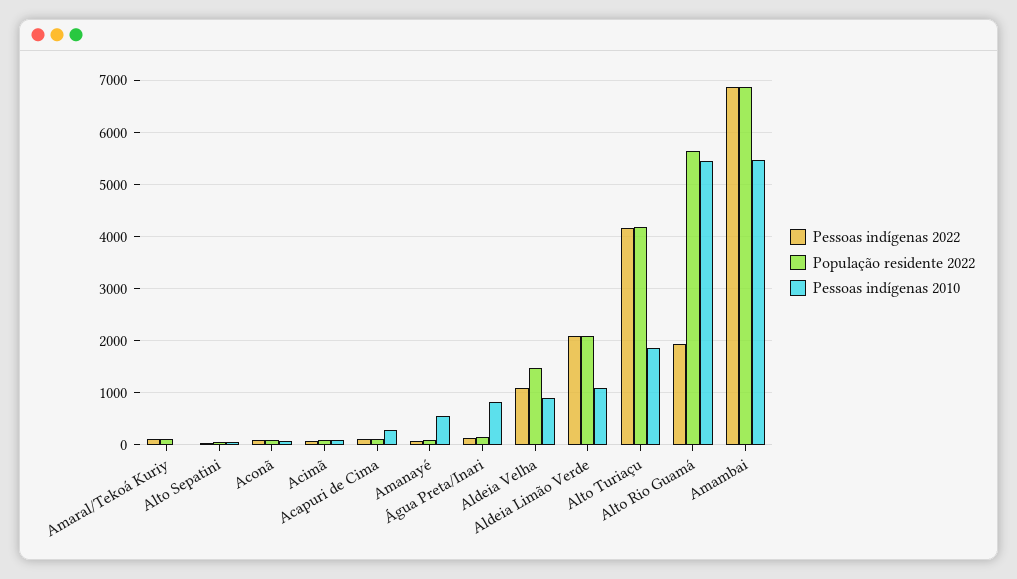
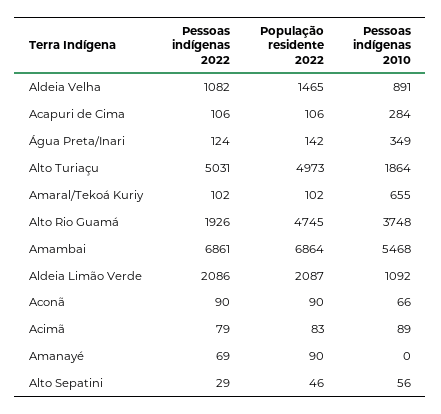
  {
    "Pessoas indígenas 2022": {
      "Amaral/Tekoá Kuriy": 102,
      "Alto Sepatini": 29,
      "Aconã": 90,
      "Acimã": 79,
      "Acapuri de Cima": 106,
      "Amanayé": 69,
      "Água Preta/Inari": 124,
      "Aldeia Velha": 1082,
      "Aldeia Limão Verde": 2086,
-     "Alto Turiaçu": 4200,
+     "Alto Turiaçu": 5031,
      "Alto Rio Guamá": 1926,
      "Amambai": 6861
    },
    "População residente 2022": {
      "Amaral/Tekoá Kuriy": 102,
      "Alto Sepatini": 46,
      "Aconã": 90,
      "Acimã": 83,
      "Acapuri de Cima": 106,
      "Amanayé": 90,
      "Água Preta/Inari": 142,
      "Aldeia Velha": 1465,
      "Aldeia Limão Verde": 2087,
-     "Alto Turiaçu": 4200,
+     "Alto Turiaçu": 4973,
-     "Alto Rio Guamá": 5600,
+     "Alto Rio Guamá": 4745,
      "Amambai": 6864
    },
    "Pessoas indígenas 2010": {
-     "Amaral/Tekoá Kuriy": 0,
+     "Amaral/Tekoá Kuriy": 655,
      "Alto Sepatini": 56,
      "Aconã": 66,
      "Acimã": 89,
      "Acapuri de Cima": 284,
-     "Amanayé": 600,
+     "Amanayé": 0,
-     "Água Preta/Inari": 800,
+     "Água Preta/Inari": 349,
      "Aldeia Velha": 891,
      "Aldeia Limão Verde": 1092,
      "Alto Turiaçu": 1864,
-     "Alto Rio Guamá": 5400,
+     "Alto Rio Guamá": 3748,
      "Amambai": 5468
    }
  }

